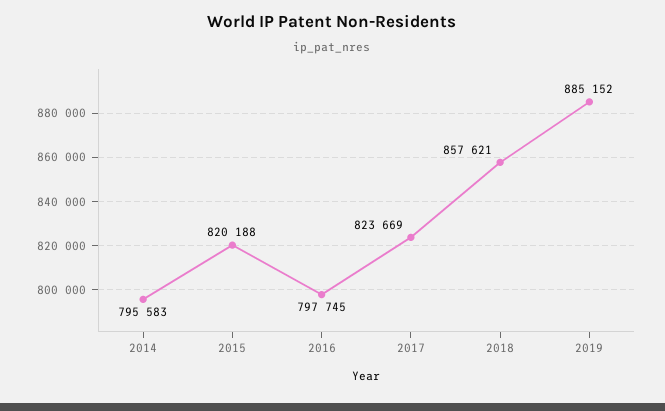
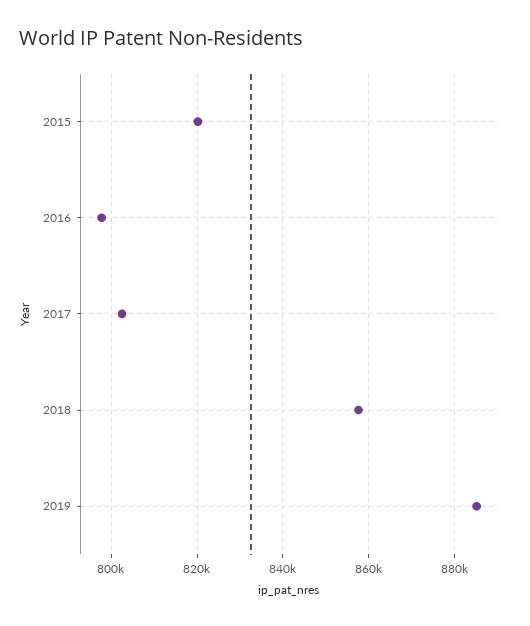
  {
-   "2014": 795583,
    "2015": 820188,
    "2016": 797745,
-   "2017": 823669,
+   "2017": 802000,
    "2018": 857621,
    "2019": 885152
  }

